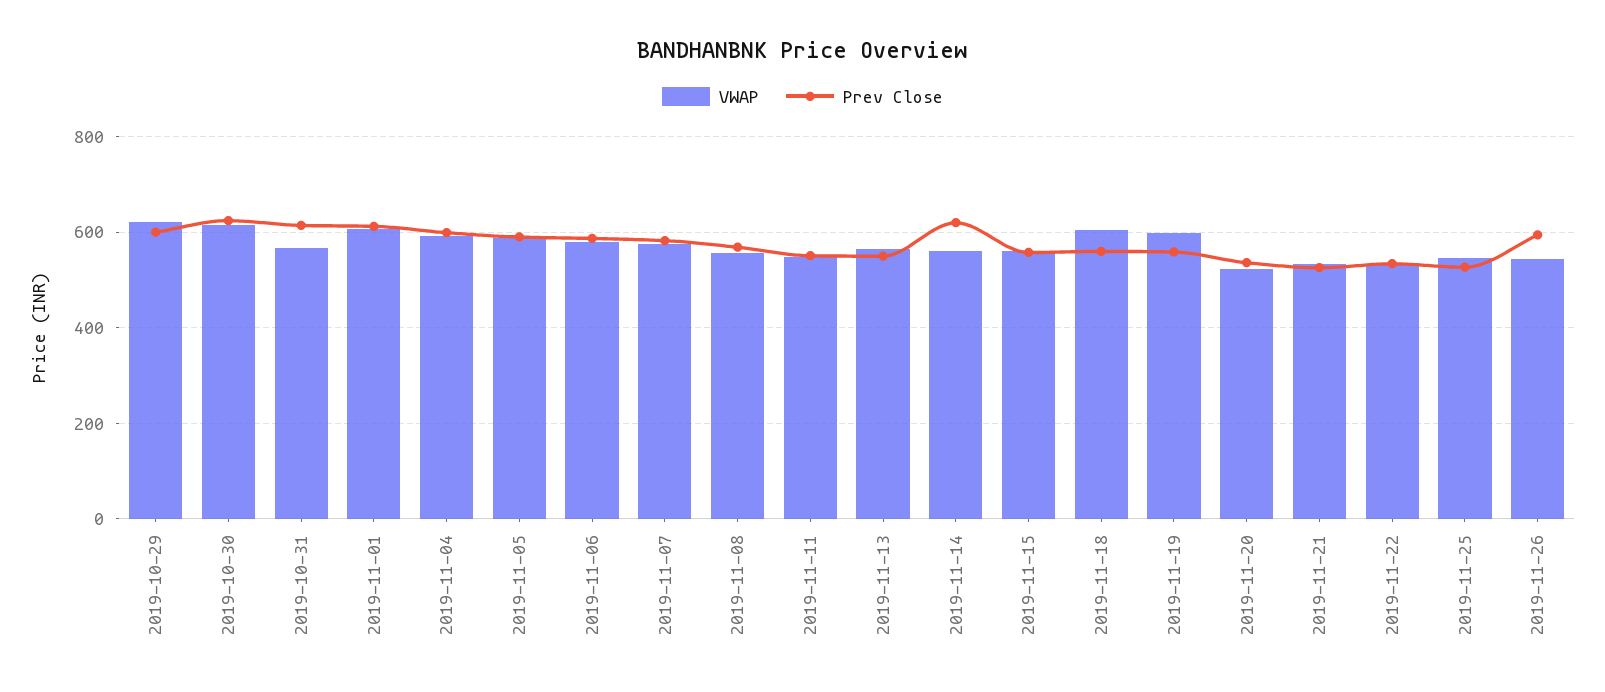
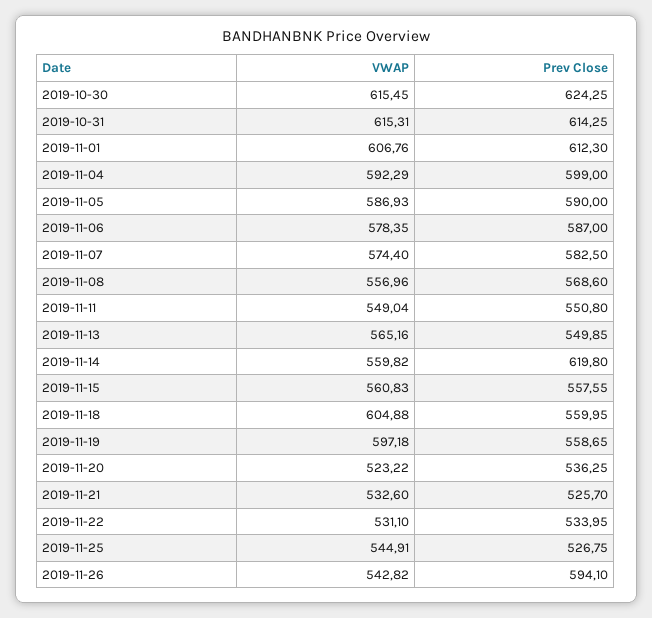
  {
    "VWAP": {
-     "2019-10-29": 620,
      "2019-10-30": 615.45,
-     "2019-10-31": 560,
+     "2019-10-31": 615.31,
      "2019-11-01": 606.76,
      "2019-11-04": 592.29,
      "2019-11-05": 586.93,
      "2019-11-06": 578.35,
      "2019-11-07": 574.4,
      "2019-11-08": 556.96,
      "2019-11-11": 549.04,
      "2019-11-13": 565.16,
      "2019-11-14": 559.82,
      "2019-11-15": 560.83,
      "2019-11-18": 604.88,
      "2019-11-19": 597.18,
      "2019-11-20": 523.22,
      "2019-11-21": 532.6,
      "2019-11-22": 531.1,
      "2019-11-25": 544.91,
      "2019-11-26": 542.82
    },
    "Prev Close": {
-     "2019-10-29": 600,
      "2019-10-30": 624.25,
      "2019-10-31": 614.25,
      "2019-11-01": 612.3,
      "2019-11-04": 599,
      "2019-11-05": 590,
      "2019-11-06": 587,
      "2019-11-07": 582.5,
      "2019-11-08": 568.6,
      "2019-11-11": 550.8,
      "2019-11-13": 549.85,
      "2019-11-14": 619.8,
      "2019-11-15": 557.55,
      "2019-11-18": 559.95,
      "2019-11-19": 558.65,
      "2019-11-20": 536.25,
      "2019-11-21": 525.7,
      "2019-11-22": 533.95,
      "2019-11-25": 526.75,
      "2019-11-26": 594.1
    }
  }

